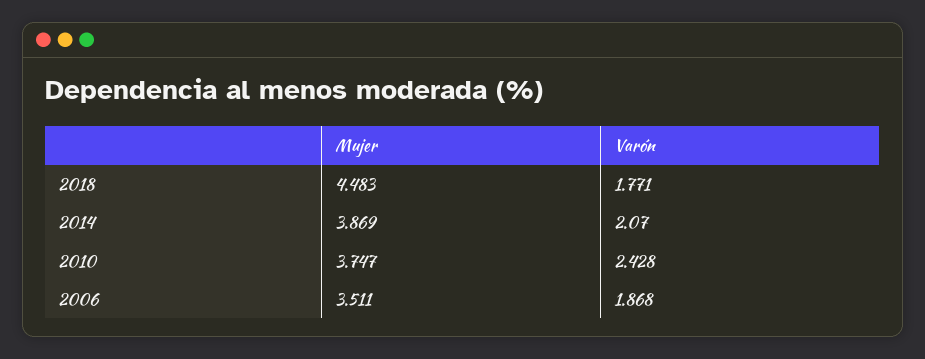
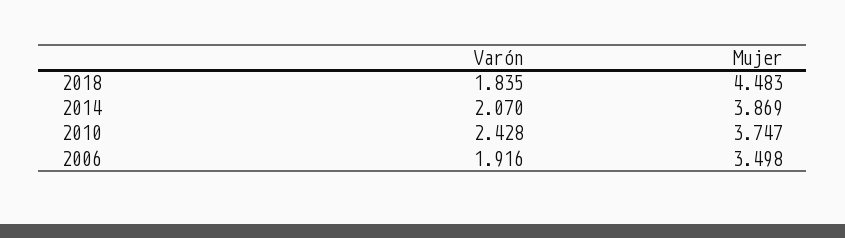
  {
    "Mujer": {
      "2018": 4.483,
      "2014": 3.869,
      "2010": 3.747,
-     "2006": 3.511
+     "2006": 3.498
    },
    "Varón": {
-     "2018": 1.771,
+     "2018": 1.835,
      "2014": 2.07,
      "2010": 2.428,
-     "2006": 1.868
+     "2006": 1.916
    }
  }

